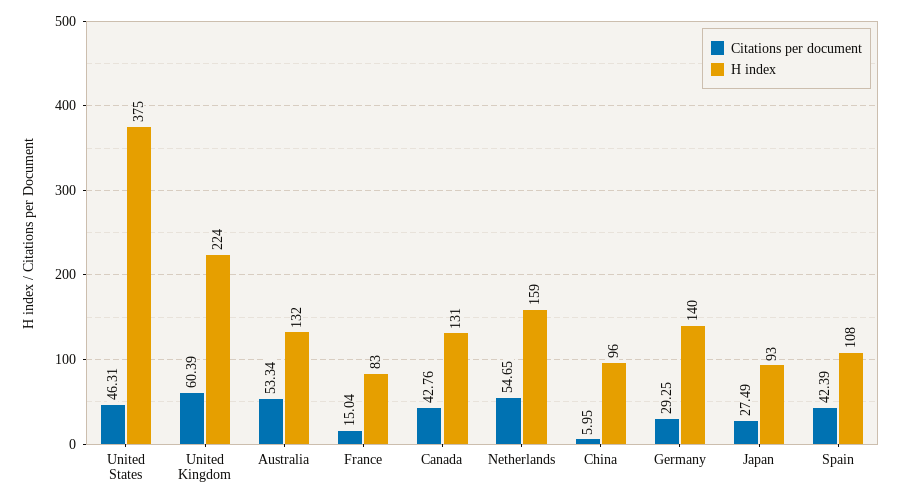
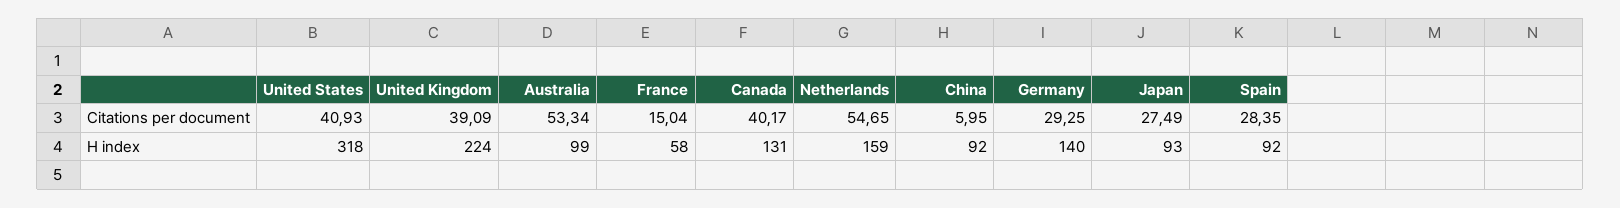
  {
    "Citations per document": {
-     "United States": 46.31,
+     "United States": 40.93,
-     "United Kingdom": 60.39,
+     "United Kingdom": 39.09,
      "Australia": 53.34,
      "France": 15.04,
-     "Canada": 42.76,
+     "Canada": 40.17,
      "Netherlands": 54.65,
      "China": 5.95,
      "Germany": 29.25,
      "Japan": 27.49,
-     "Spain": 42.39
+     "Spain": 28.35
    },
    "H index": {
-     "United States": 375,
+     "United States": 318,
      "United Kingdom": 224,
-     "Australia": 132,
+     "Australia": 99,
-     "France": 83,
+     "France": 58,
      "Canada": 131,
      "Netherlands": 159,
-     "China": 96,
+     "China": 92,
      "Germany": 140,
      "Japan": 93,
-     "Spain": 108
+     "Spain": 92
    }
  }

